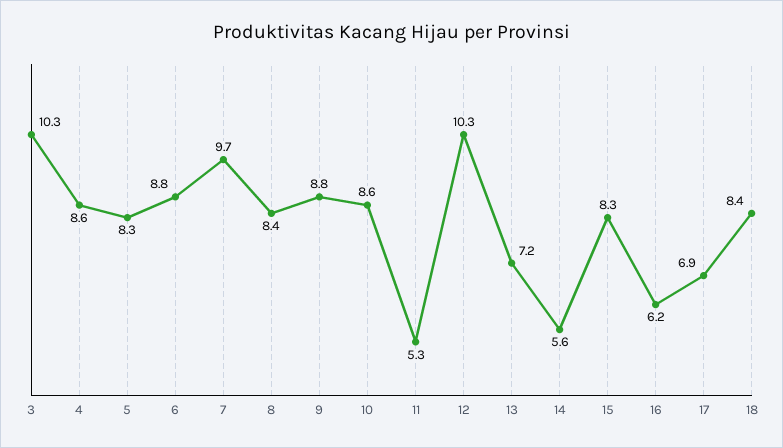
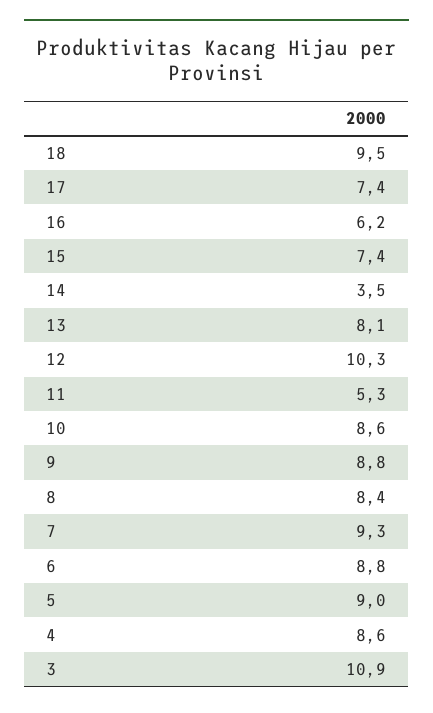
  {
-   "3": 10.3,
+   "3": 10.9,
    "4": 8.6,
-   "5": 8.3,
+   "5": 9,
    "6": 8.8,
-   "7": 9.7,
+   "7": 9.3,
    "8": 8.4,
    "9": 8.8,
    "10": 8.6,
    "11": 5.3,
    "12": 10.3,
-   "13": 7.2,
+   "13": 8.1,
-   "14": 5.6,
+   "14": 3.5,
-   "15": 8.3,
+   "15": 7.4,
    "16": 6.2,
-   "17": 6.9,
+   "17": 7.4,
-   "18": 8.4
+   "18": 9.5
  }

